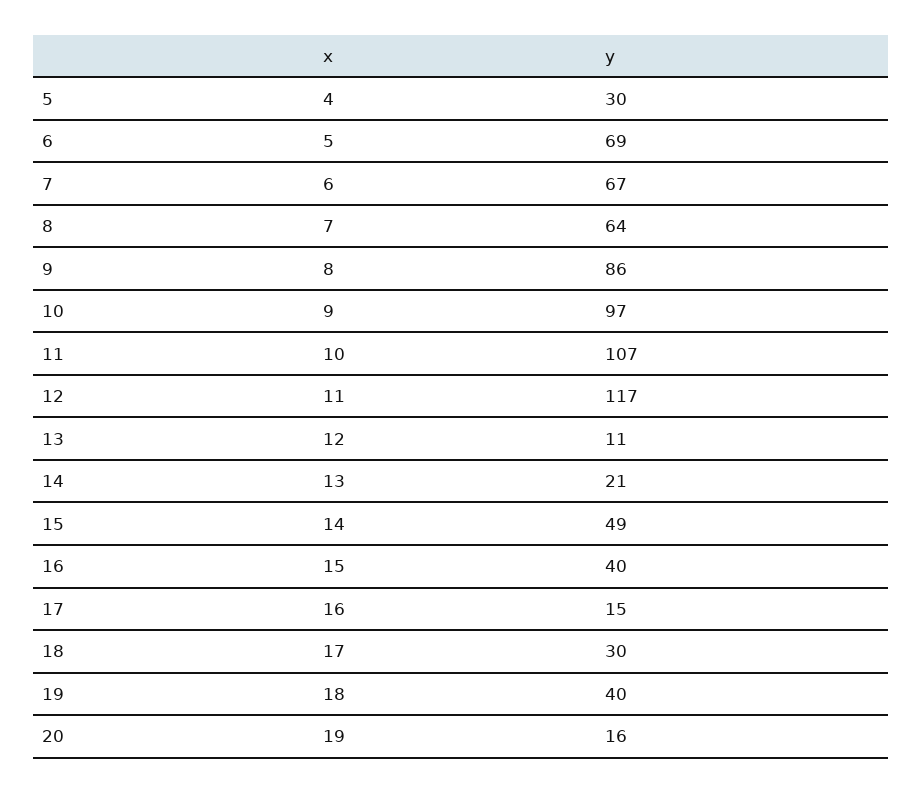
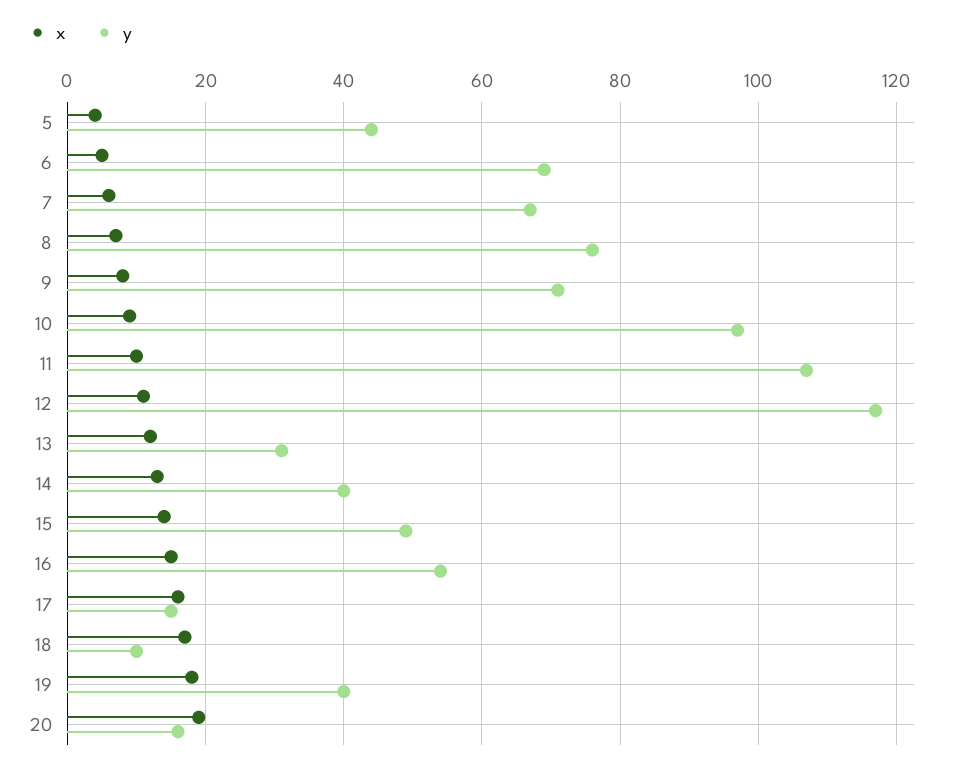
  {
    "x": {
      "5": 4,
      "6": 5,
      "7": 6,
      "8": 7,
      "9": 8,
      "10": 9,
      "11": 10,
      "12": 11,
      "13": 12,
      "14": 13,
      "15": 14,
      "16": 15,
      "17": 16,
      "18": 17,
      "19": 18,
      "20": 19
    },
    "y": {
-     "5": 30,
+     "5": 45,
      "6": 69,
      "7": 67,
-     "8": 64,
+     "8": 75,
-     "9": 86,
+     "9": 70,
      "10": 97,
      "11": 107,
      "12": 117,
-     "13": 11,
+     "13": 30,
-     "14": 21,
+     "14": 40,
      "15": 49,
-     "16": 40,
+     "16": 55,
      "17": 15,
-     "18": 30,
+     "18": 10,
      "19": 40,
      "20": 16
    }
  }

